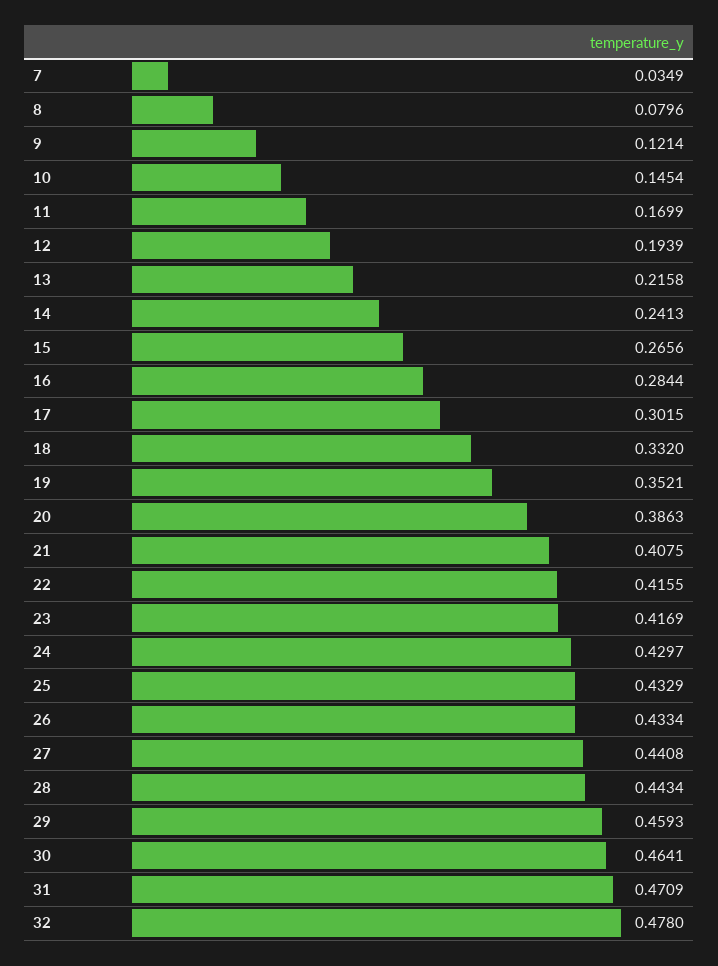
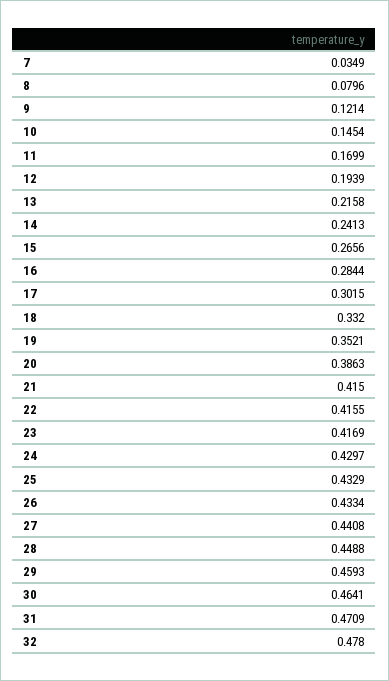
  {
    "7": 0.0349,
    "8": 0.0796,
    "9": 0.1214,
    "10": 0.1454,
    "11": 0.1699,
    "12": 0.1939,
    "13": 0.2158,
    "14": 0.2413,
    "15": 0.2656,
    "16": 0.2844,
    "17": 0.3015,
    "18": 0.332,
    "19": 0.3521,
    "20": 0.3863,
-   "21": 0.4075,
+   "21": 0.415,
    "22": 0.4155,
    "23": 0.4169,
    "24": 0.4297,
    "25": 0.4329,
    "26": 0.4334,
    "27": 0.4408,
-   "28": 0.4434,
+   "28": 0.4488,
    "29": 0.4593,
    "30": 0.4641,
    "31": 0.4709,
    "32": 0.478
  }

